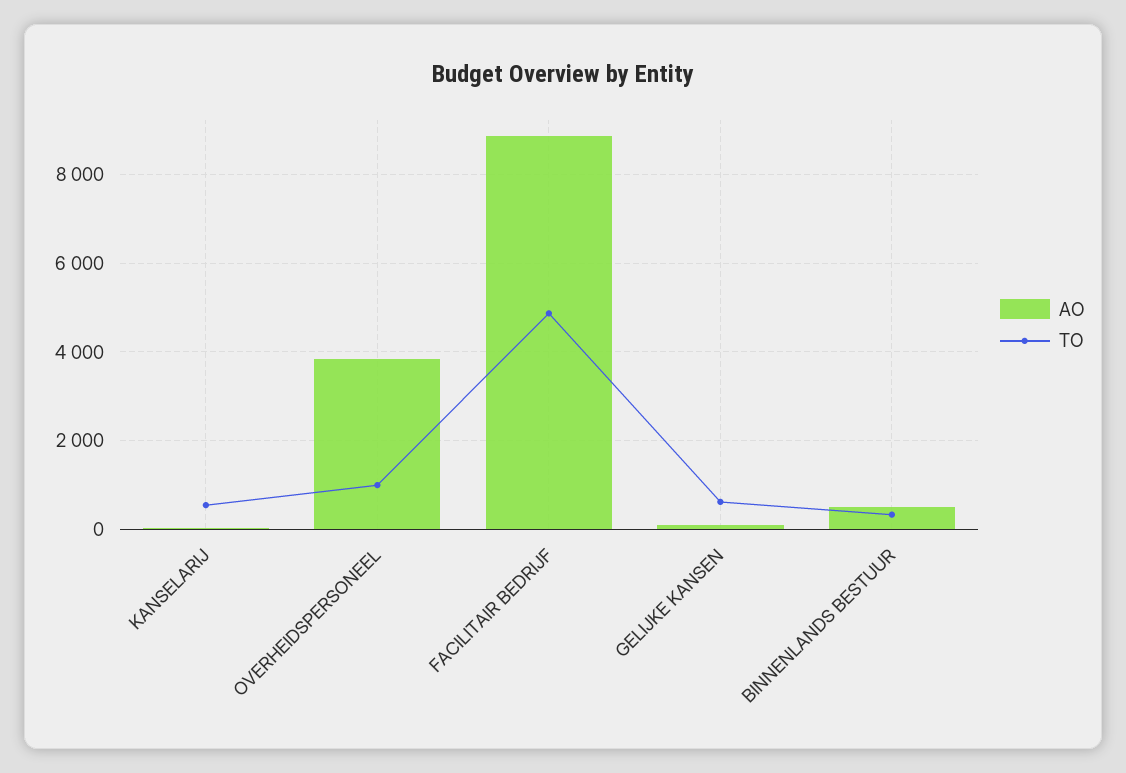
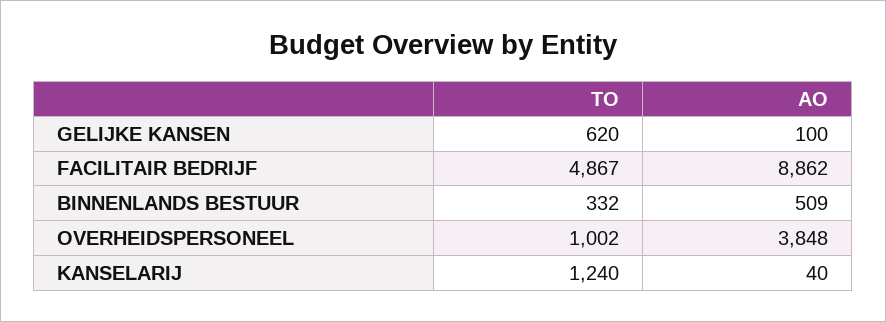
  {
    "AO": {
      "KANSELARIJ": 40,
      "OVERHEIDSPERSONEEL": 3848,
      "FACILITAIR BEDRIJF": 8862,
      "GELIJKE KANSEN": 100,
      "BINNENLANDS BESTUUR": 509
    },
    "TO": {
-     "KANSELARIJ": 600,
+     "KANSELARIJ": 1240,
      "OVERHEIDSPERSONEEL": 1002,
      "FACILITAIR BEDRIJF": 4867,
      "GELIJKE KANSEN": 620,
      "BINNENLANDS BESTUUR": 332
    }
  }

